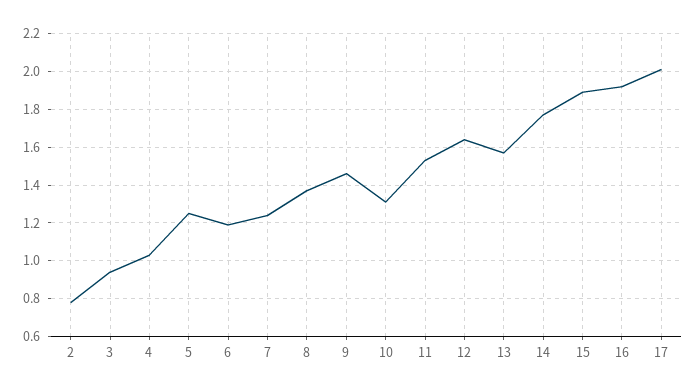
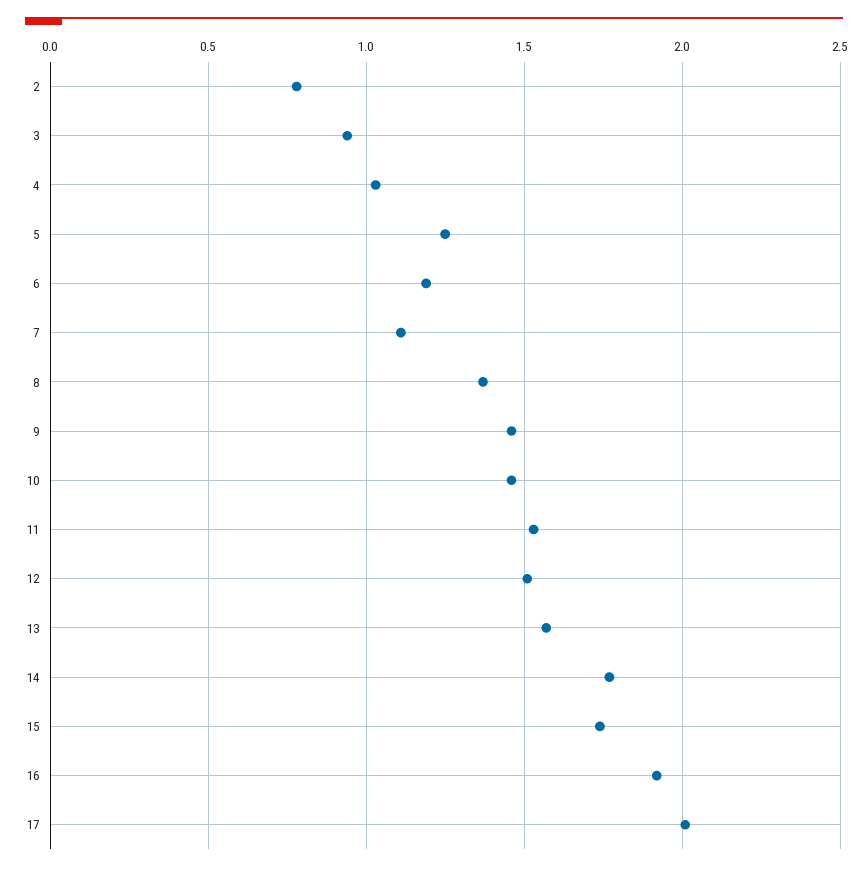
  {
    "2": 0.8,
    "3": 0.95,
    "4": 1.05,
    "5": 1.25,
    "6": 1.2,
-   "7": 1.25,
+   "7": 1.1,
    "8": 1.35,
    "9": 1.45,
-   "10": 1.3,
+   "10": 1.45,
    "11": 1.55,
-   "12": 1.65,
+   "12": 1.5,
    "13": 1.55,
    "14": 1.75,
-   "15": 1.9,
+   "15": 1.75,
    "16": 1.9,
    "17": 2
  }

